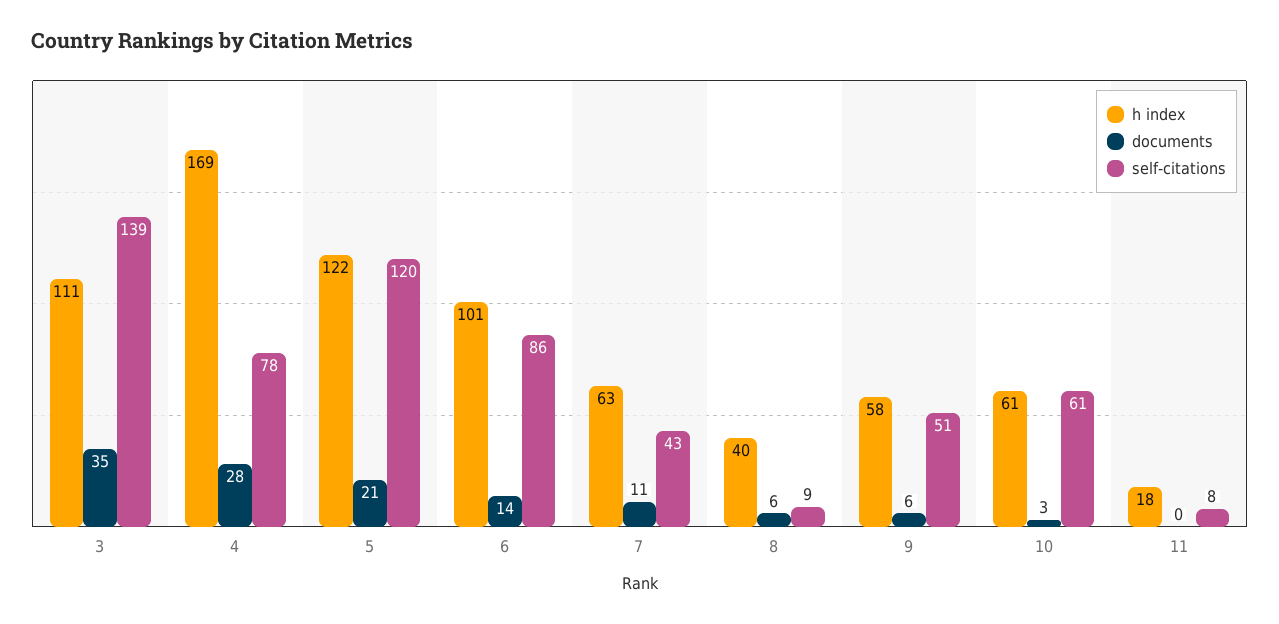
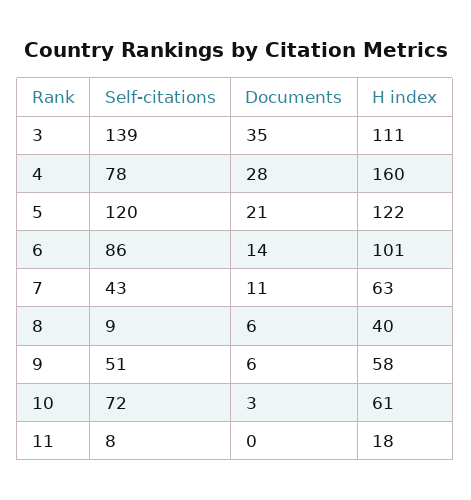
  {
    "h index": {
      "3": 111,
-     "4": 169,
+     "4": 160,
      "5": 122,
      "6": 101,
      "7": 63,
      "8": 40,
      "9": 58,
      "10": 61,
      "11": 18
    },
    "documents": {
      "3": 35,
      "4": 28,
      "5": 21,
      "6": 14,
      "7": 11,
      "8": 6,
      "9": 6,
      "10": 3,
      "11": 0
    },
    "self-citations": {
      "3": 139,
      "4": 78,
      "5": 120,
      "6": 86,
      "7": 43,
      "8": 9,
      "9": 51,
-     "10": 61,
+     "10": 72,
      "11": 8
    }
  }

